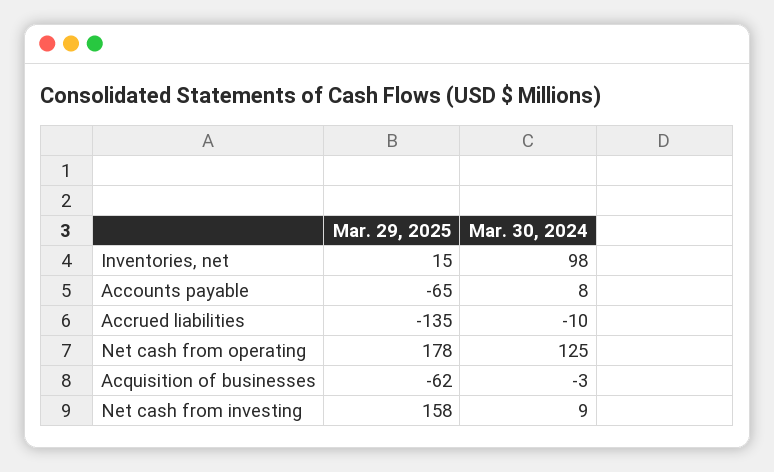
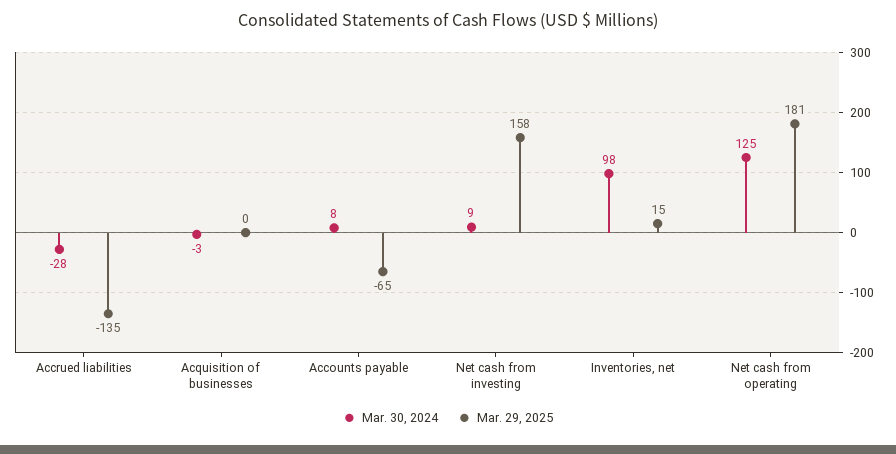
  {
    "Mar. 29, 2025": {
      "Inventories, net": 15,
      "Accounts payable": -65,
      "Accrued liabilities": -135,
-     "Net cash from operating": 178,
+     "Net cash from operating": 181,
-     "Acquisition of businesses": -62,
+     "Acquisition of businesses": 0,
      "Net cash from investing": 158
    },
    "Mar. 30, 2024": {
      "Inventories, net": 98,
      "Accounts payable": 8,
-     "Accrued liabilities": -10,
+     "Accrued liabilities": -28,
      "Net cash from operating": 125,
      "Acquisition of businesses": -3,
      "Net cash from investing": 9
    }
  }

